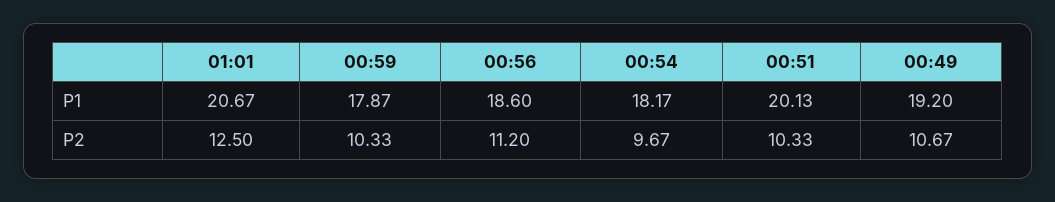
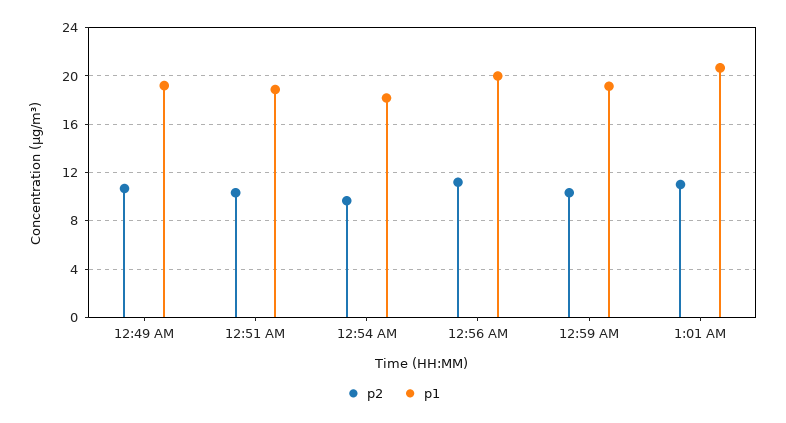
  {
    "P1": {
      "01:01": 20.67,
-     "00:59": 17.87,
+     "00:59": 19,
-     "00:56": 18.6,
+     "00:56": 20,
      "00:54": 18.17,
-     "00:51": 20.13,
+     "00:51": 19,
      "00:49": 19.2
    },
    "P2": {
-     "01:01": 12.5,
+     "01:01": 11,
      "00:59": 10.33,
      "00:56": 11.2,
      "00:54": 9.67,
      "00:51": 10.33,
      "00:49": 10.67
    }
  }

